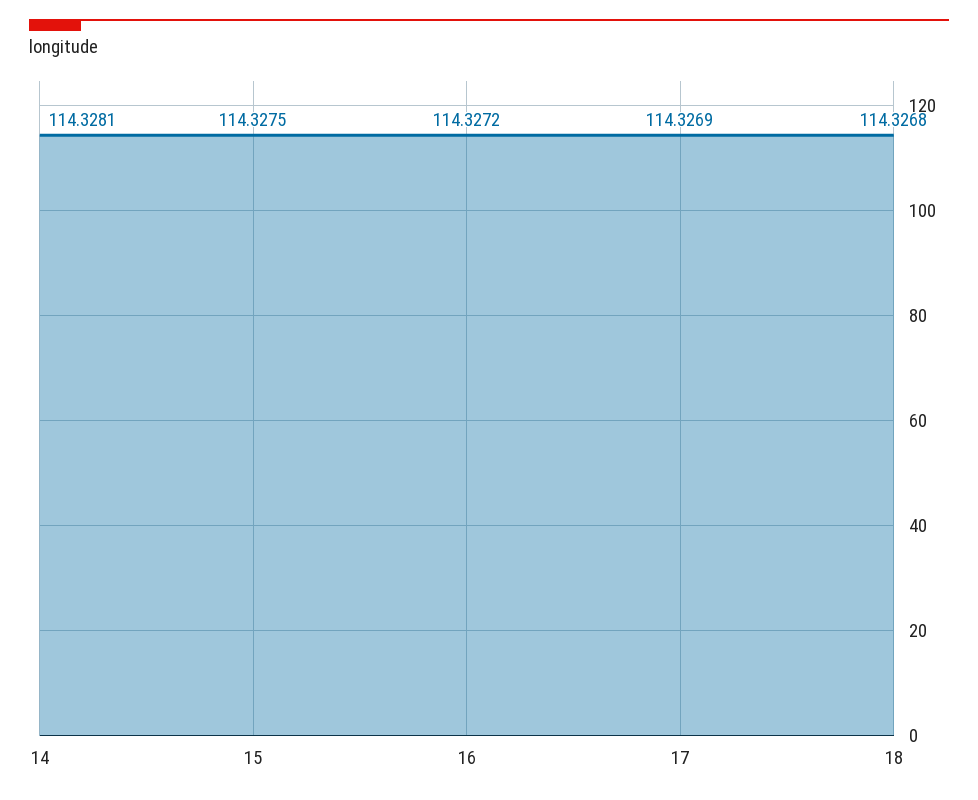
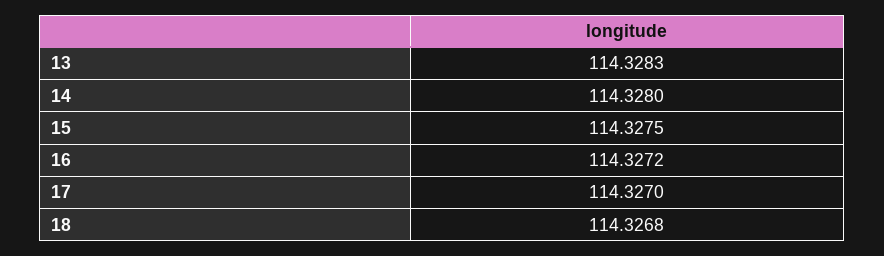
  {
-   "14": 114.3281,
+   "14": 114.328,
    "15": 114.3275,
    "16": 114.3272,
-   "17": 114.3269,
+   "17": 114.327,
-   "18": 114.3268
+   "18": 114.3268,
+   "13": 114.3283
  }

